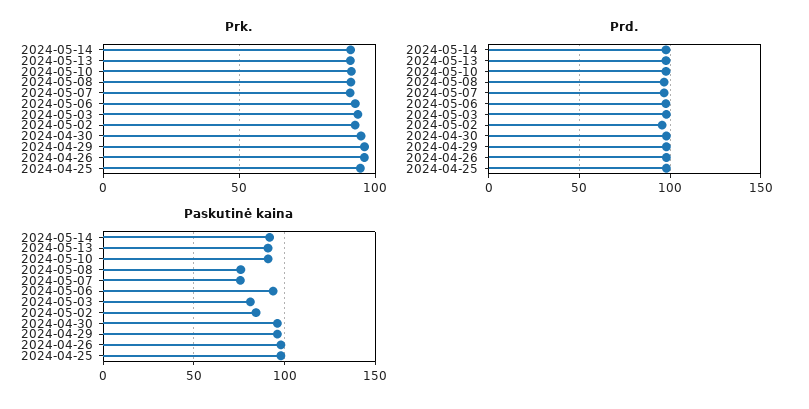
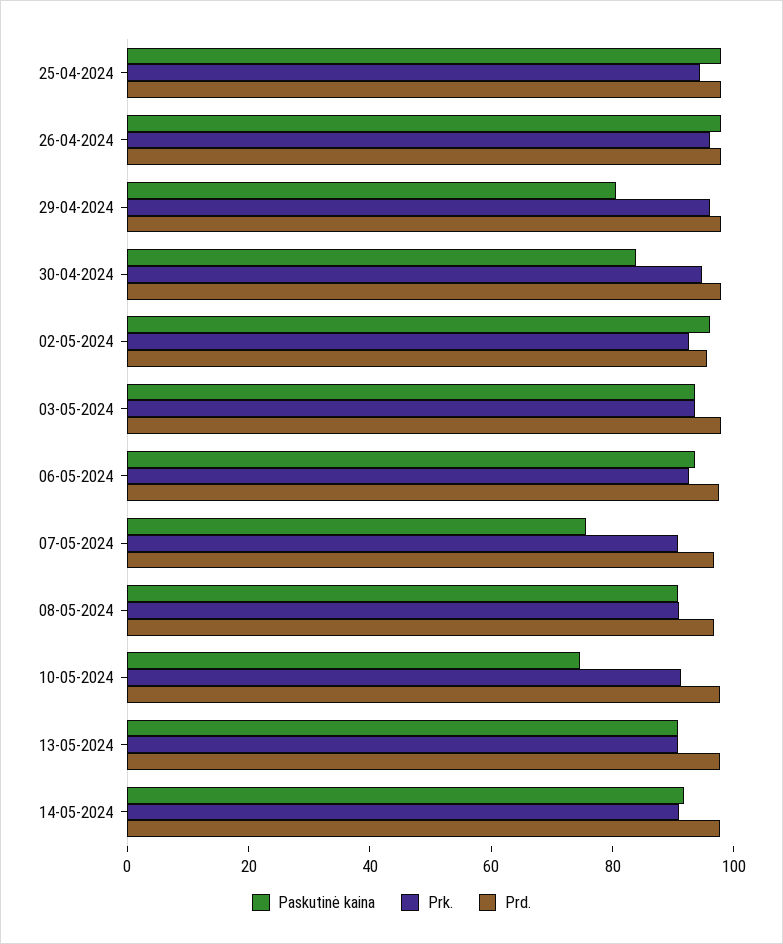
  {
    "Prk.": {
      "2024-05-14": 90,
      "2024-05-13": 90,
      "2024-05-10": 90,
      "2024-05-08": 90,
      "2024-05-07": 90,
      "2024-05-06": 95,
      "2024-05-03": 95,
      "2024-05-02": 95,
      "2024-04-30": 95,
      "2024-04-29": 95,
      "2024-04-26": 95,
      "2024-04-25": 95
    },
    "Prd.": {
      "2024-05-14": 100,
      "2024-05-13": 100,
      "2024-05-10": 100,
      "2024-05-08": 95,
      "2024-05-07": 95,
      "2024-05-06": 100,
      "2024-05-03": 100,
      "2024-05-02": 95,
      "2024-04-30": 100,
      "2024-04-29": 100,
      "2024-04-26": 100,
      "2024-04-25": 100
    },
    "Paskutinė kaina": {
      "2024-05-14": 90,
      "2024-05-13": 90,
-     "2024-05-10": 90,
+     "2024-05-10": 75,
-     "2024-05-08": 75,
+     "2024-05-08": 90,
      "2024-05-07": 75,
      "2024-05-06": 95,
-     "2024-05-03": 80,
+     "2024-05-03": 95,
-     "2024-05-02": 85,
+     "2024-05-02": 95,
-     "2024-04-30": 95,
+     "2024-04-30": 85,
-     "2024-04-29": 95,
+     "2024-04-29": 80,
      "2024-04-26": 100,
      "2024-04-25": 100
    }
  }

